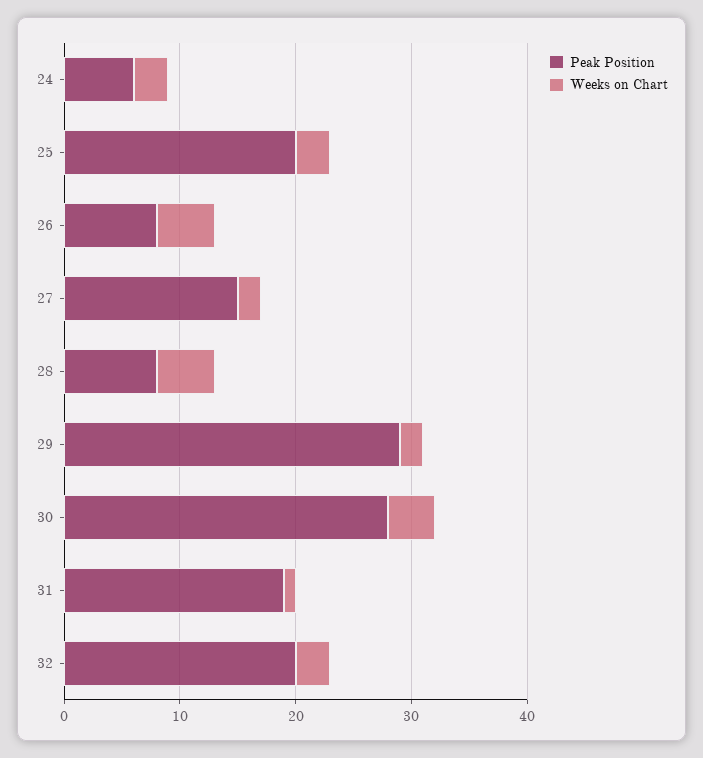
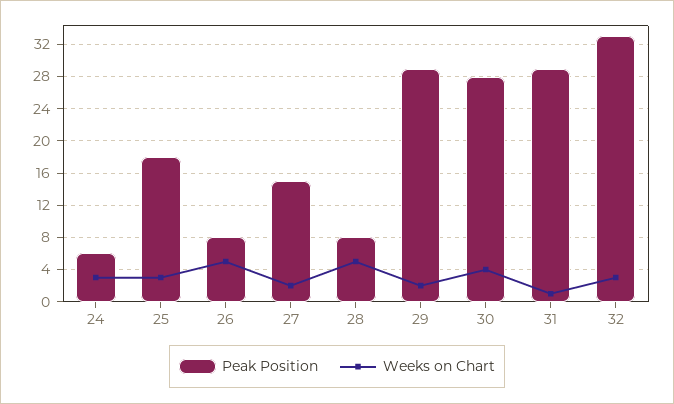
  {
    "Peak Position": {
      "24": 6,
-     "25": 20,
+     "25": 18,
      "26": 8,
      "27": 15,
      "28": 8,
      "29": 29,
      "30": 28,
-     "31": 19,
+     "31": 29,
-     "32": 20
+     "32": 33
    },
    "Weeks on Chart": {
      "24": 3,
      "25": 3,
      "26": 5,
      "27": 2,
      "28": 5,
      "29": 2,
      "30": 4,
      "31": 1,
      "32": 3
    }
  }

